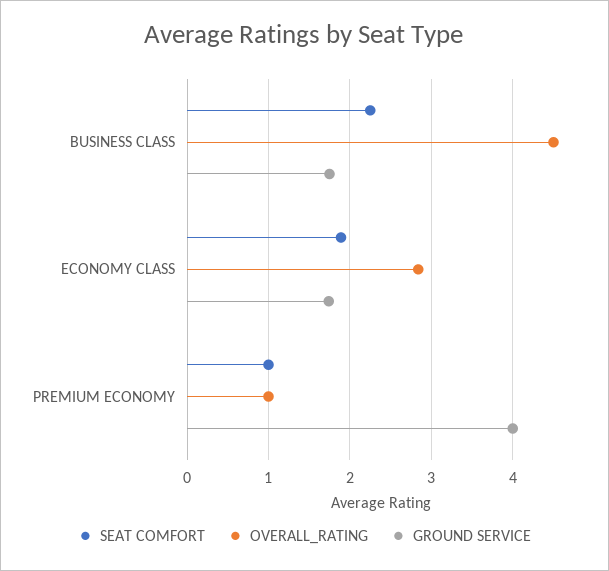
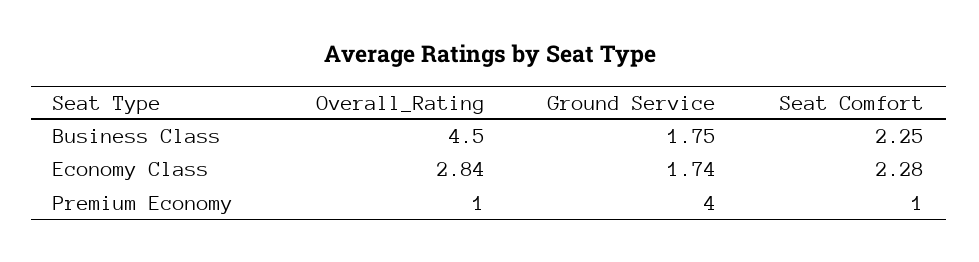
  {
    "SEAT COMFORT": {
      "BUSINESS CLASS": 2.25,
-     "ECONOMY CLASS": 1.9,
+     "ECONOMY CLASS": 2.28,
      "PREMIUM ECONOMY": 1
    },
    "OVERALL_RATING": {
      "BUSINESS CLASS": 4.5,
      "ECONOMY CLASS": 2.84,
      "PREMIUM ECONOMY": 1
    },
    "GROUND SERVICE": {
      "BUSINESS CLASS": 1.75,
      "ECONOMY CLASS": 1.74,
      "PREMIUM ECONOMY": 4
    }
  }

